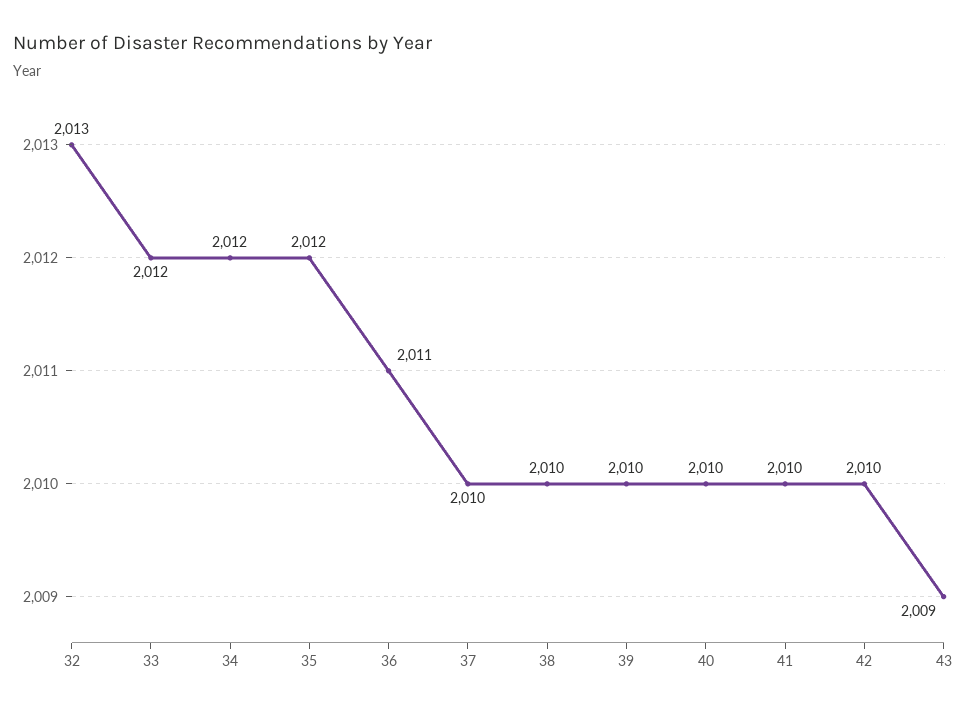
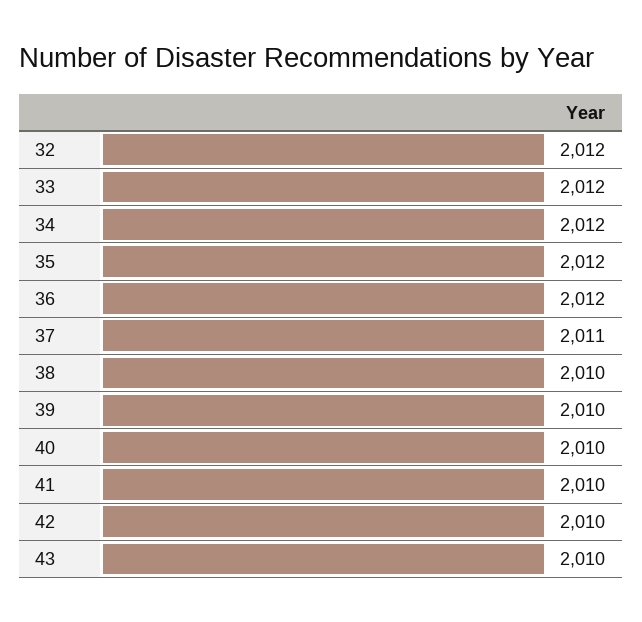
  {
-   "32": 2013,
+   "32": 2012,
    "33": 2012,
    "34": 2012,
    "35": 2012,
-   "36": 2011,
+   "36": 2012,
-   "37": 2010,
+   "37": 2011,
    "38": 2010,
    "39": 2010,
    "40": 2010,
    "41": 2010,
    "42": 2010,
-   "43": 2009
+   "43": 2010
  }

